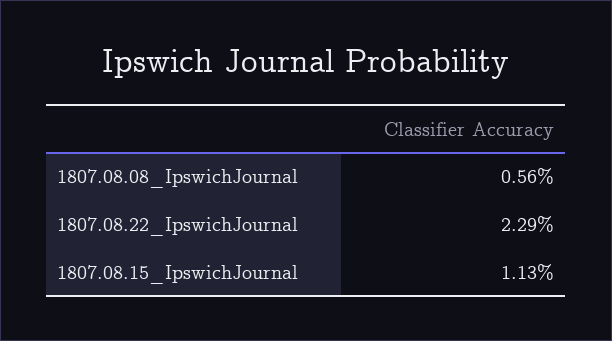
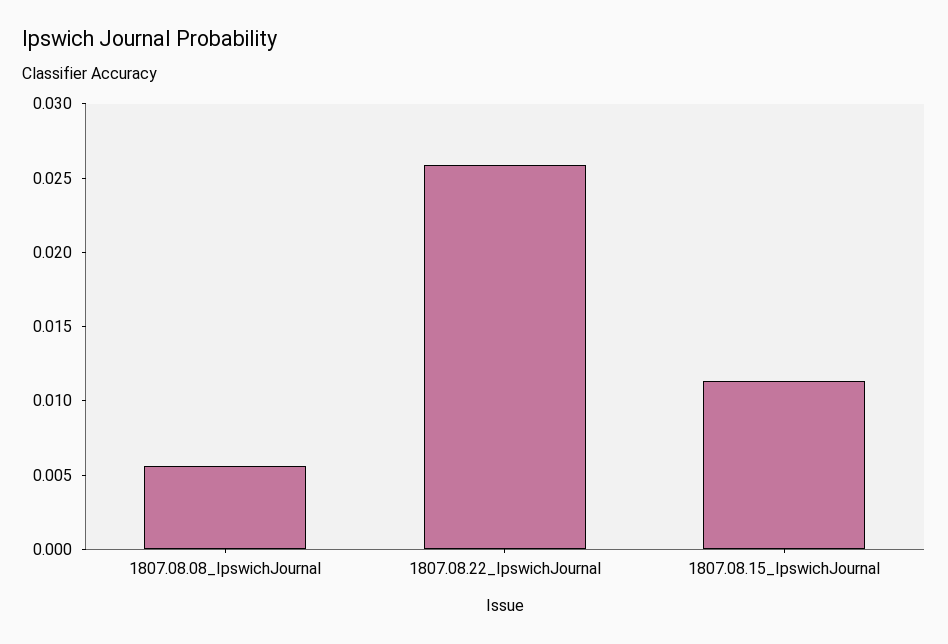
  {
    "1807.08.08_IpswichJournal": 0.0056,
-   "1807.08.22_IpswichJournal": 0.0229,
+   "1807.08.22_IpswichJournal": 0.026,
    "1807.08.15_IpswichJournal": 0.0113
  }

